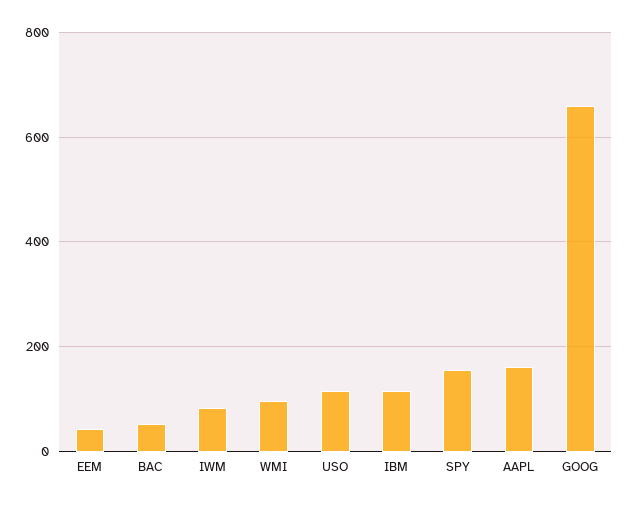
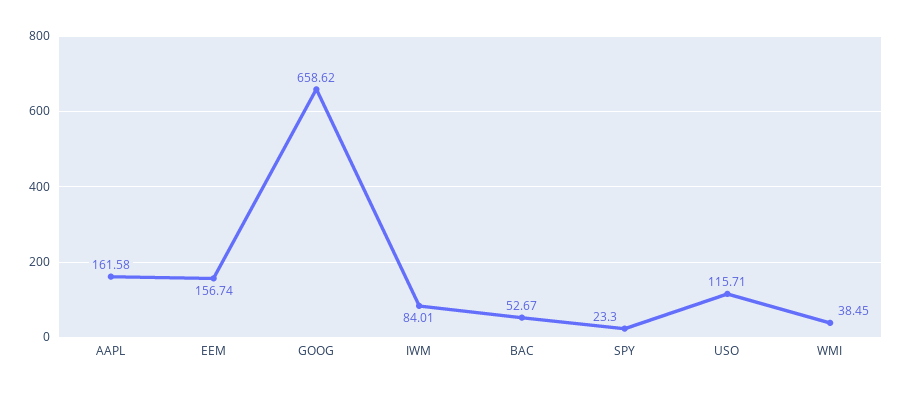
  {
-   "EEM": 40,
+   "EEM": 156.74,
    "BAC": 52.67,
    "IWM": 84.01,
-   "WMI": 100,
+   "WMI": 38.45,
    "USO": 115.71,
-   "IBM": 120,
-   "SPY": 160,
+   "SPY": 23.3,
    "AAPL": 161.58,
    "GOOG": 658.62
  }

